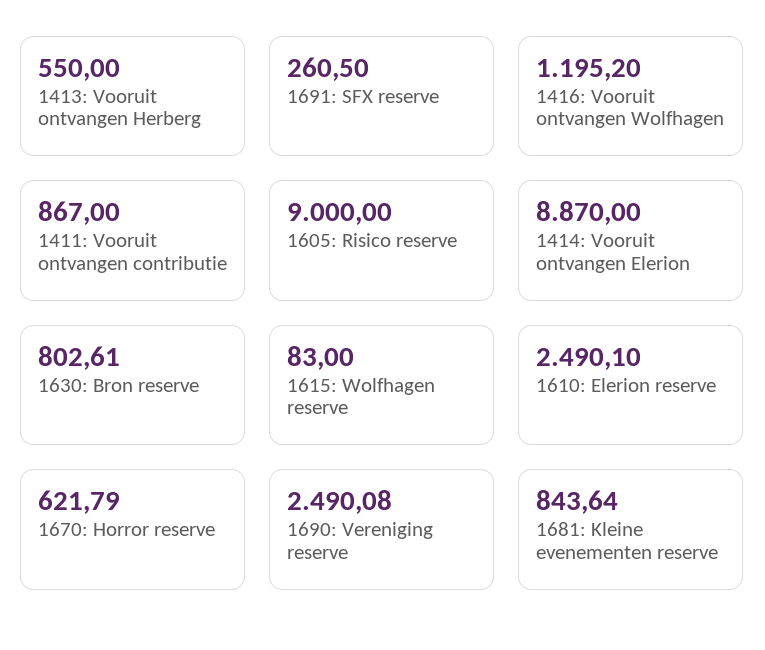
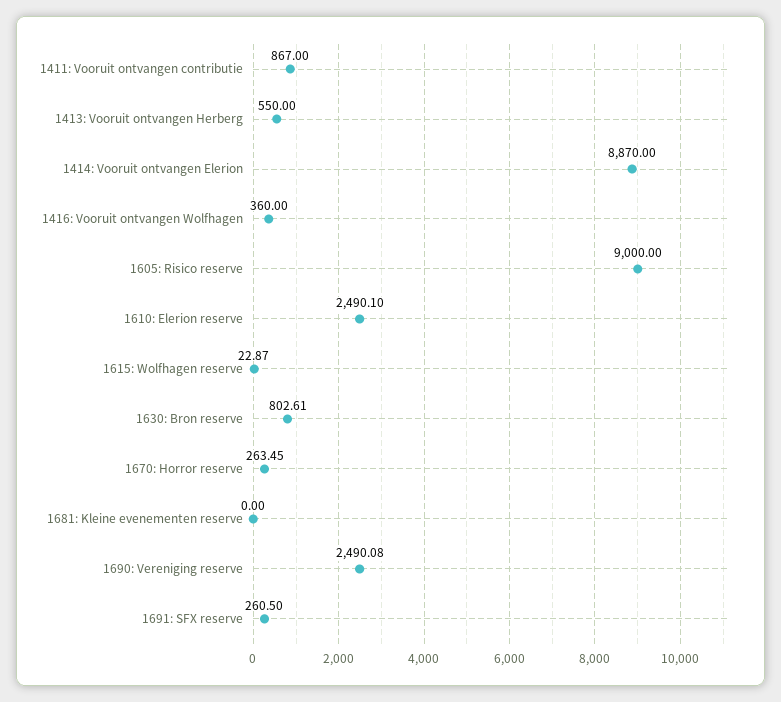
  {
    "1413: Vooruit ontvangen Herberg": 550,
    "1691: SFX reserve": 260.5,
-   "1416: Vooruit ontvangen Wolfhagen": 1195.2,
+   "1416: Vooruit ontvangen Wolfhagen": 360,
    "1411: Vooruit ontvangen contributie": 867,
    "1605: Risico reserve": 9000,
    "1414: Vooruit ontvangen Elerion": 8870,
    "1630: Bron reserve": 802.61,
-   "1615: Wolfhagen reserve": 83,
+   "1615: Wolfhagen reserve": 22.87,
    "1610: Elerion reserve": 2490.1,
-   "1670: Horror reserve": 621.79,
+   "1670: Horror reserve": 263.45,
    "1690: Vereniging reserve": 2490.08,
-   "1681: Kleine evenementen reserve": 843.64
+   "1681: Kleine evenementen reserve": 0
  }

